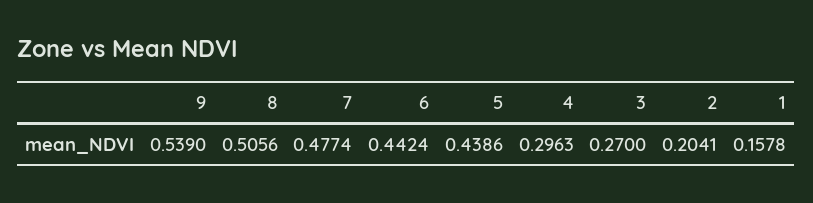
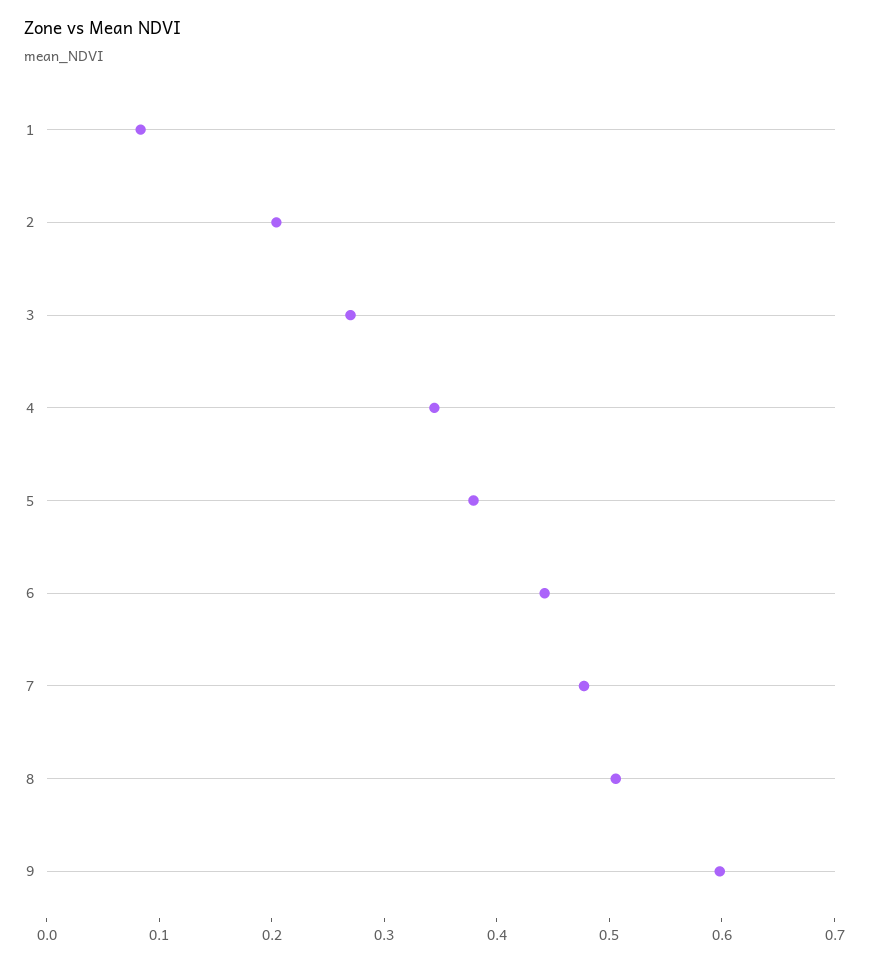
  {
-   "9": 0.539,
+   "9": 0.6,
    "8": 0.5056,
    "7": 0.4774,
    "6": 0.4424,
-   "5": 0.4386,
+   "5": 0.38,
-   "4": 0.2963,
+   "4": 0.34,
    "3": 0.27,
    "2": 0.2041,
-   "1": 0.1578
+   "1": 0.08
  }

